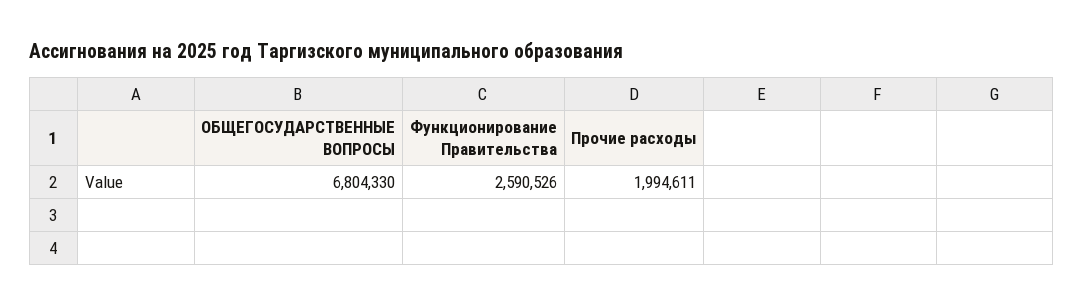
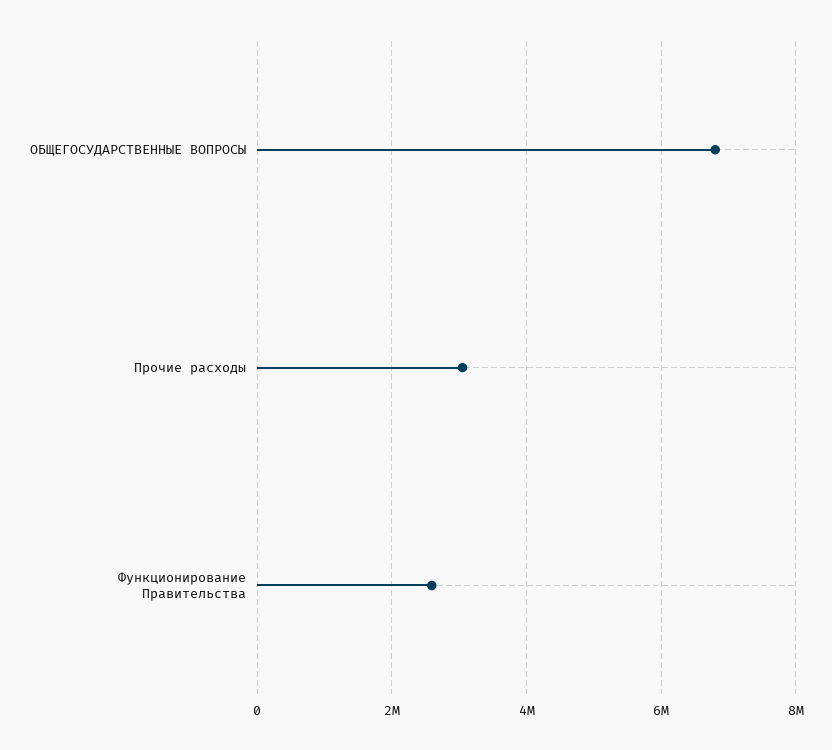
  {
    "ОБЩЕГОСУДАРСТВЕННЫЕ ВОПРОСЫ": 6804330,
    "Функционирование Правительства": 2590526,
-   "Прочие расходы": 1994611
+   "Прочие расходы": 3000000
  }

